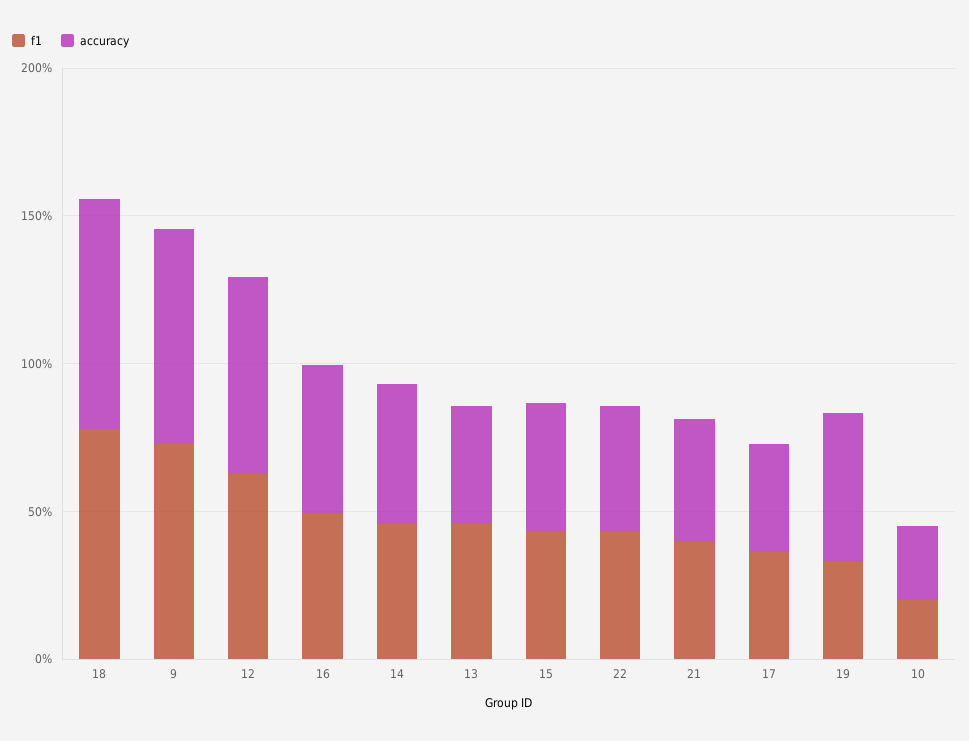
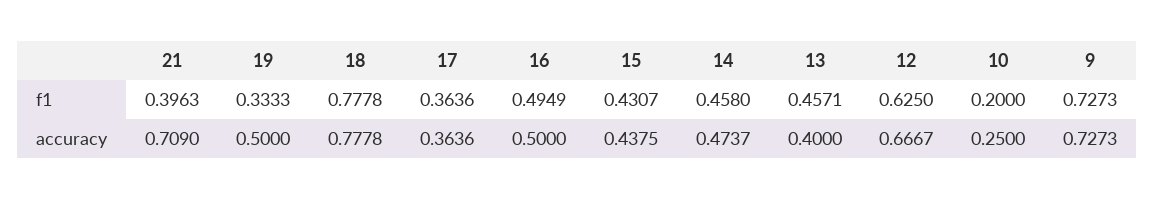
  {
    "f1": {
      "18": 0.7778,
      "9": 0.7273,
      "12": 0.625,
      "16": 0.4949,
      "14": 0.458,
      "13": 0.4571,
      "15": 0.4307,
-     "22": 0.4,
      "21": 0.3963,
      "17": 0.3636,
      "19": 0.3333,
      "10": 0.2
    },
    "accuracy": {
      "18": 0.7778,
      "9": 0.7273,
      "12": 0.6667,
      "16": 0.5,
      "14": 0.4737,
      "13": 0.4,
      "15": 0.4375,
-     "22": 0.4,
-     "21": 0.4,
+     "21": 0.709,
      "17": 0.3636,
      "19": 0.5,
      "10": 0.25
    }
  }

